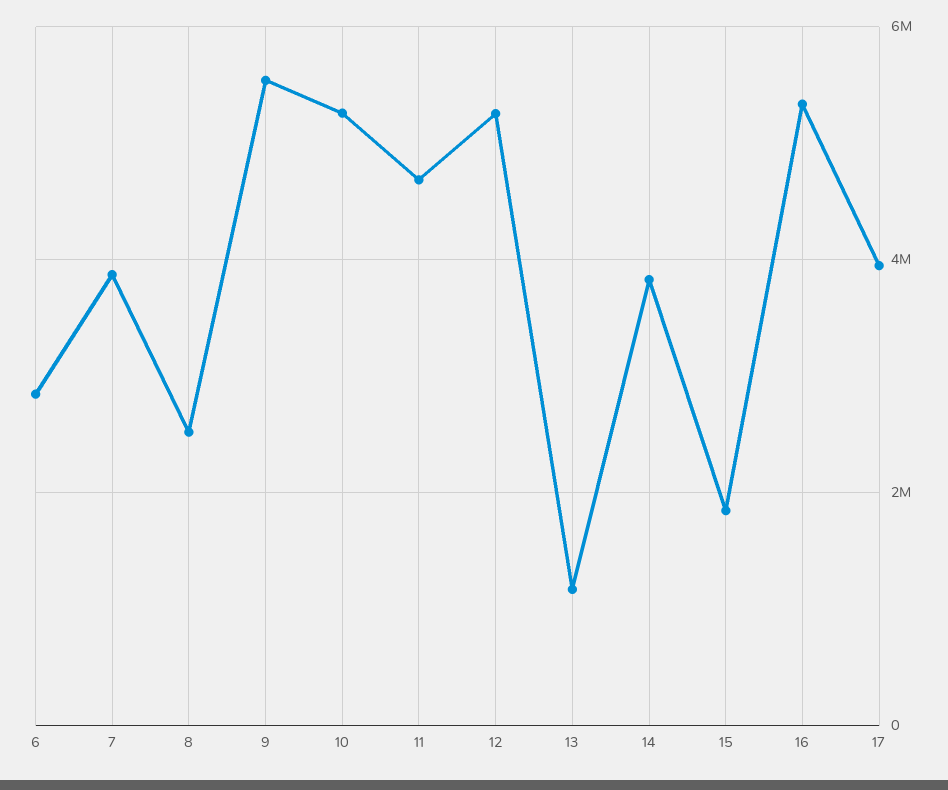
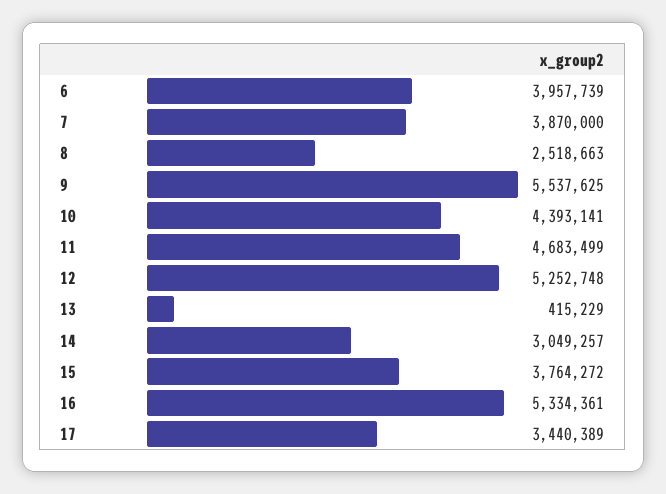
  {
-   "6": 2800000,
+   "6": 3957739,
    "7": 3870000,
    "8": 2518663,
    "9": 5537625,
-   "10": 5200000,
+   "10": 4393141,
    "11": 4683499,
    "12": 5252748,
-   "13": 1200000,
+   "13": 415229,
-   "14": 3800000,
+   "14": 3049257,
-   "15": 1800000,
+   "15": 3764272,
    "16": 5334361,
-   "17": 4000000
+   "17": 3440389
  }

